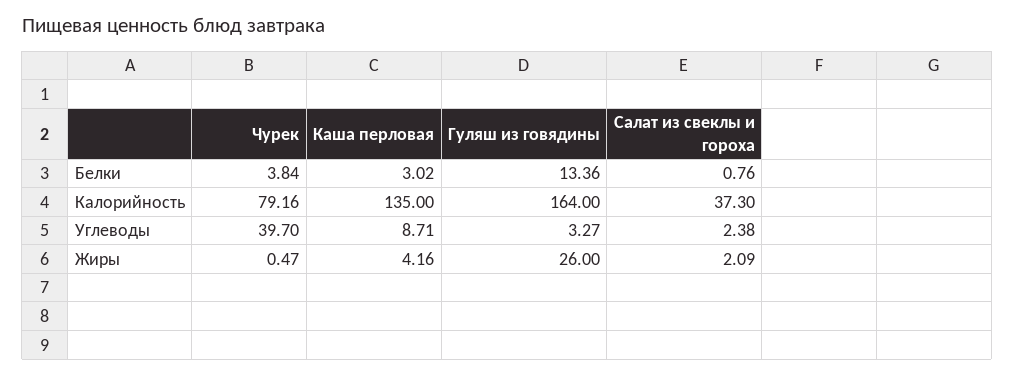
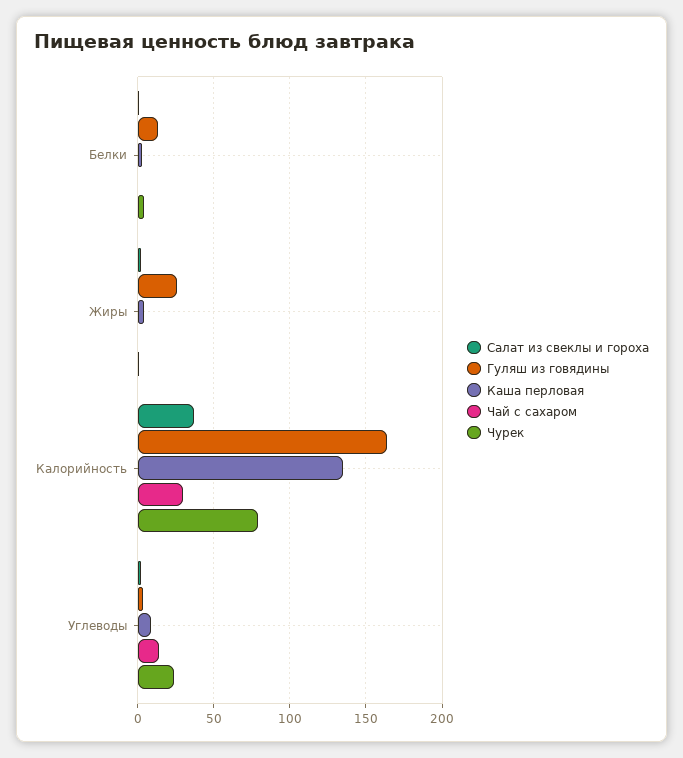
  {
    "Чурек": {
      "Белки": 3.84,
      "Калорийность": 79.16,
-     "Углеводы": 39.7,
+     "Углеводы": 25,
      "Жиры": 0.47
    },
    "Каша перловая": {
      "Белки": 3.02,
      "Калорийность": 135,
      "Углеводы": 8.71,
      "Жиры": 4.16
    },
    "Гуляш из говядины": {
      "Белки": 13.36,
      "Калорийность": 164,
      "Углеводы": 3.27,
      "Жиры": 26
    },
    "Салат из свеклы и гороха": {
      "Белки": 0.76,
      "Калорийность": 37.3,
      "Углеводы": 2.38,
      "Жиры": 2.09
-   }
+   },
+   "Чай с сахаром": {
+     "Белки": 0,
+     "Жиры": 0,
+     "Калорийность": 30,
+     "Углеводы": 15
+   }
  }

